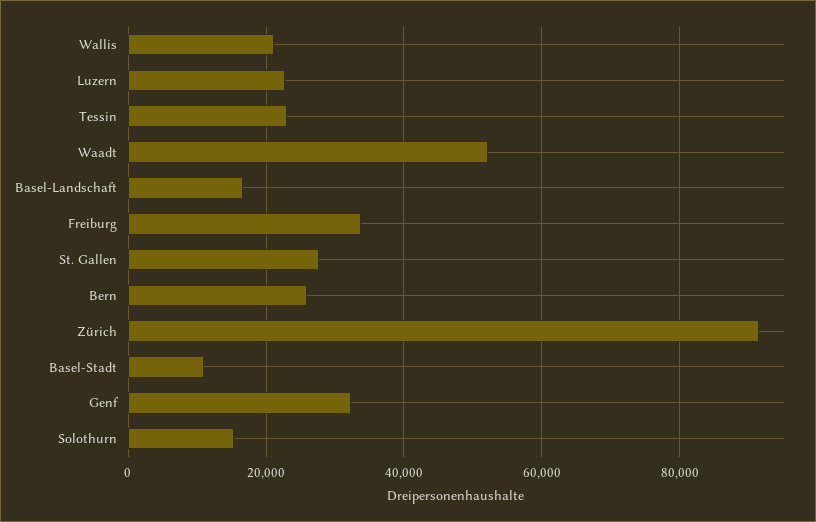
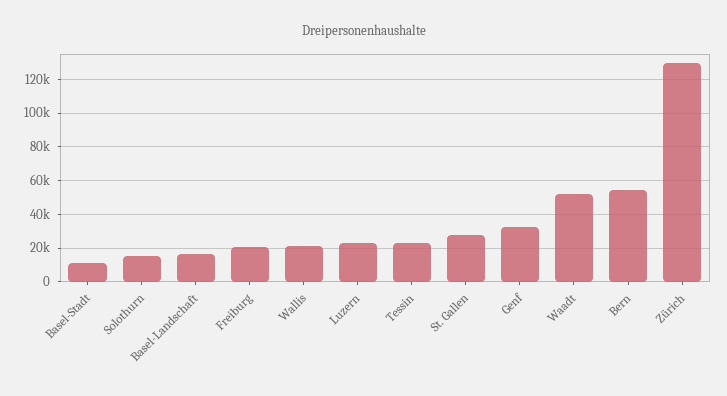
  {
    "Wallis": 22000,
    "Luzern": 22000,
    "Tessin": 24000,
    "Waadt": 52000,
    "Basel-Landschaft": 16000,
-   "Freiburg": 34000,
+   "Freiburg": 20000,
    "St. Gallen": 28000,
-   "Bern": 26000,
+   "Bern": 55000,
-   "Zürich": 92000,
+   "Zürich": 130000,
    "Basel-Stadt": 12000,
    "Genf": 32000,
    "Solothurn": 16000
  }

